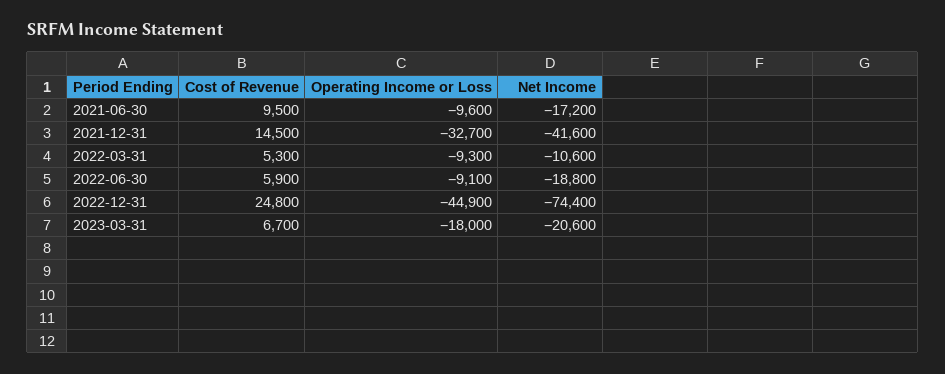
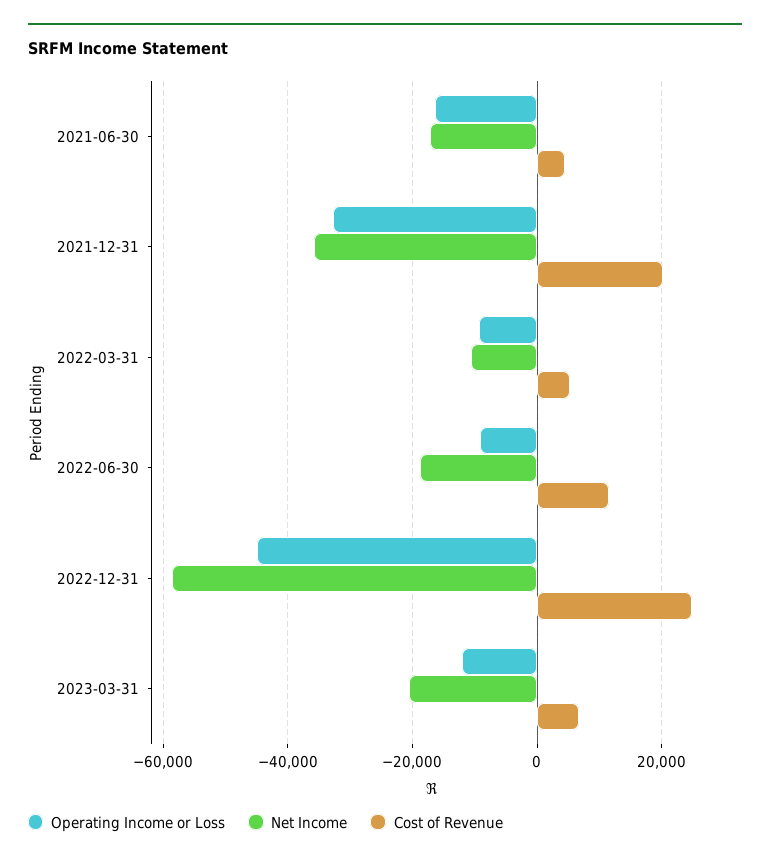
  {
    "Cost of Revenue": {
-     "2021-06-30": 9500,
+     "2021-06-30": 4000,
-     "2021-12-31": 14500,
+     "2021-12-31": 20000,
      "2022-03-31": 5300,
-     "2022-06-30": 5900,
+     "2022-06-30": 12000,
      "2022-12-31": 24800,
      "2023-03-31": 6700
    },
    "Operating Income or Loss": {
-     "2021-06-30": -9600,
+     "2021-06-30": -16000,
      "2021-12-31": -32700,
      "2022-03-31": -9300,
      "2022-06-30": -9100,
      "2022-12-31": -44900,
-     "2023-03-31": -18000
+     "2023-03-31": -12000
    },
    "Net Income": {
      "2021-06-30": -17200,
-     "2021-12-31": -41600,
+     "2021-12-31": -36000,
      "2022-03-31": -10600,
      "2022-06-30": -18800,
-     "2022-12-31": -74400,
+     "2022-12-31": -58000,
      "2023-03-31": -20600
    }
  }

